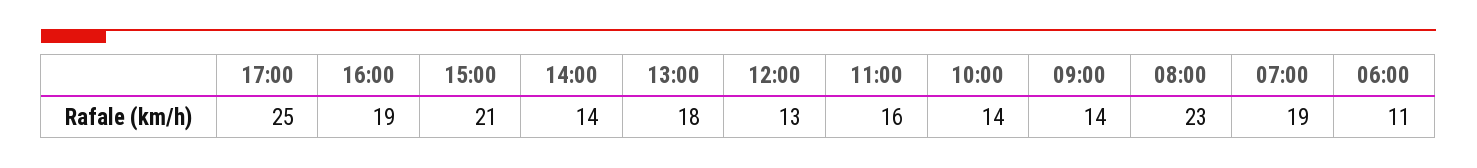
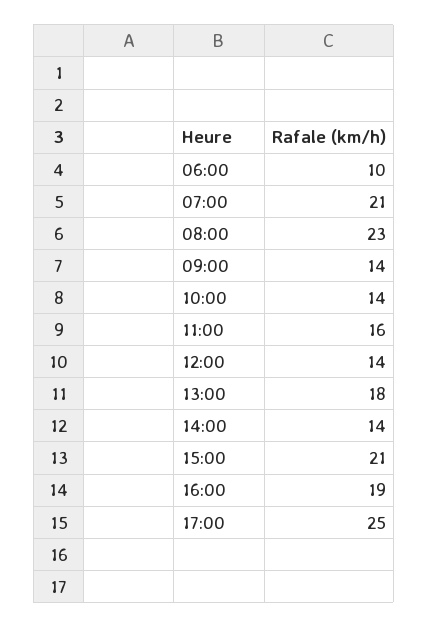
  {
    "17:00": 25,
    "16:00": 19,
    "15:00": 21,
    "14:00": 14,
    "13:00": 18,
-   "12:00": 13,
+   "12:00": 14,
    "11:00": 16,
    "10:00": 14,
    "09:00": 14,
    "08:00": 23,
-   "07:00": 19,
+   "07:00": 21,
-   "06:00": 11
+   "06:00": 10
  }

